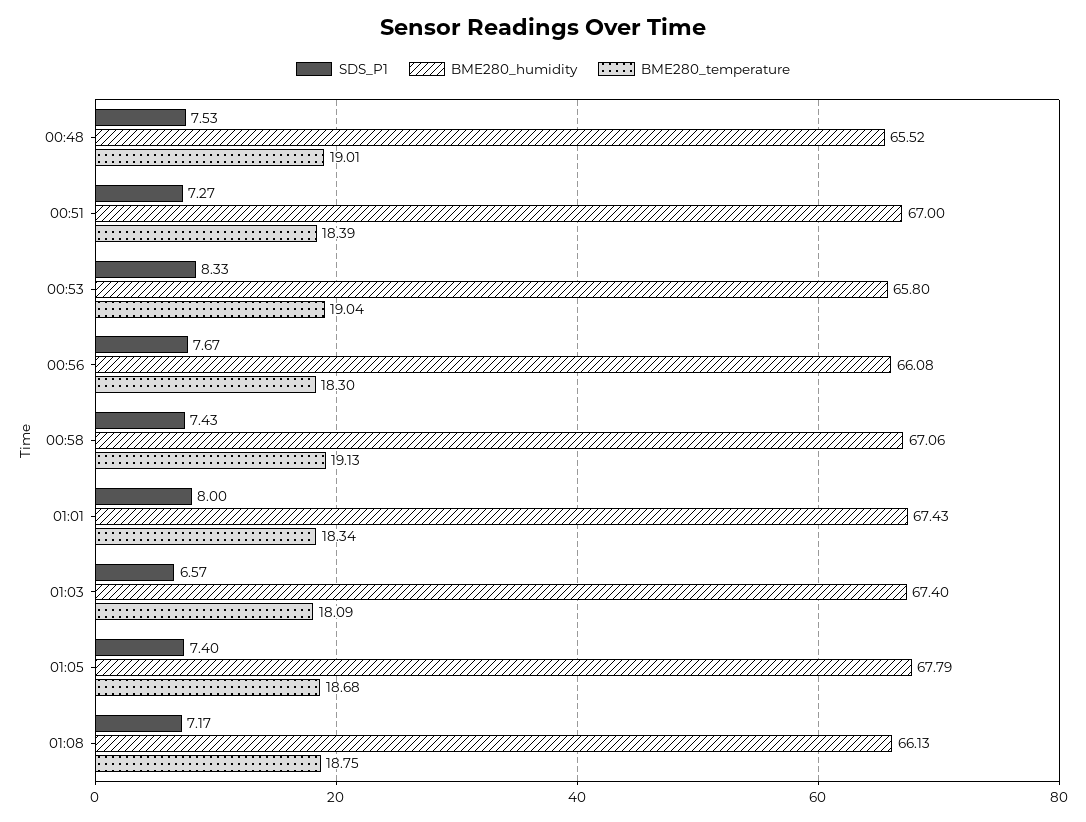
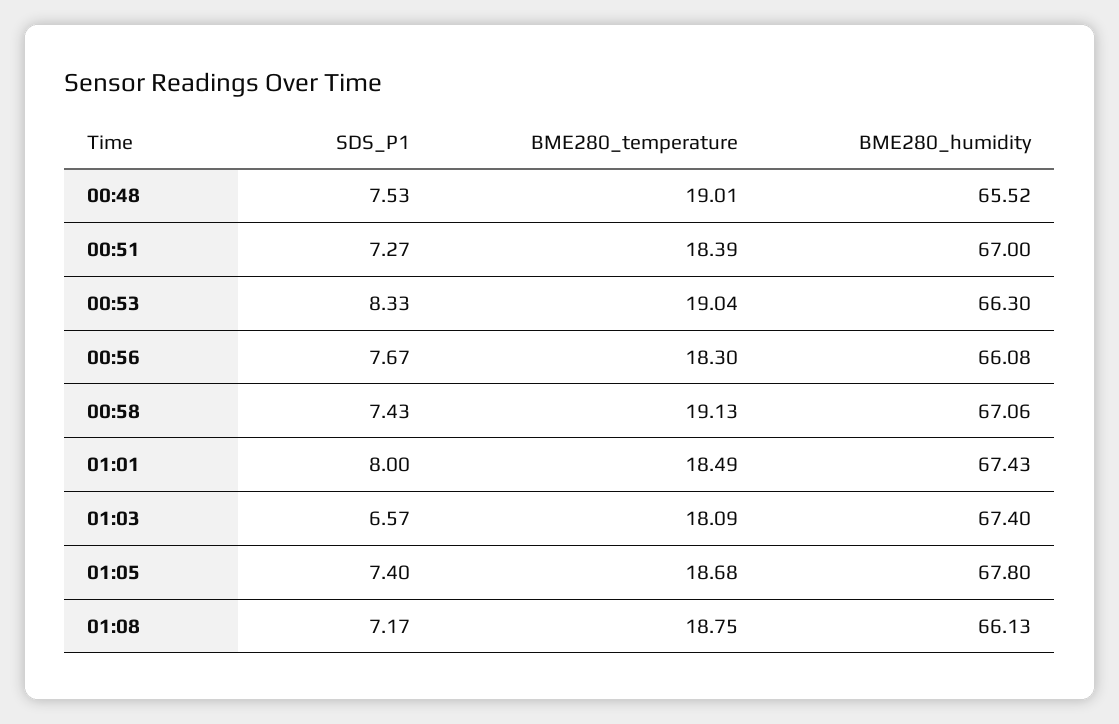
  {
    "SDS_P1": {
      "00:48": 7.53,
      "00:51": 7.27,
      "00:53": 8.33,
      "00:56": 7.67,
      "00:58": 7.43,
      "01:01": 8,
      "01:03": 6.57,
      "01:05": 7.4,
      "01:08": 7.17
    },
    "BME280_humidity": {
      "00:48": 65.52,
      "00:51": 67,
-     "00:53": 65.8,
+     "00:53": 66.3,
      "00:56": 66.08,
      "00:58": 67.06,
      "01:01": 67.43,
      "01:03": 67.4,
-     "01:05": 67.79,
+     "01:05": 67.8,
      "01:08": 66.13
    },
    "BME280_temperature": {
      "00:48": 19.01,
      "00:51": 18.39,
      "00:53": 19.04,
      "00:56": 18.3,
      "00:58": 19.13,
-     "01:01": 18.34,
+     "01:01": 18.49,
      "01:03": 18.09,
      "01:05": 18.68,
      "01:08": 18.75
    }
  }

